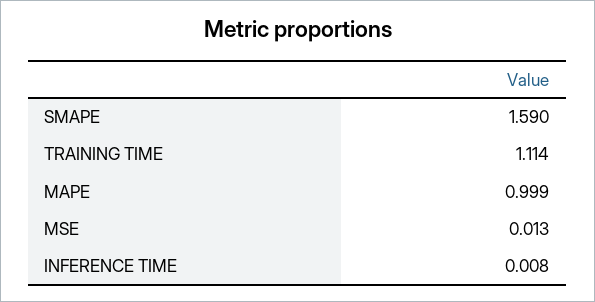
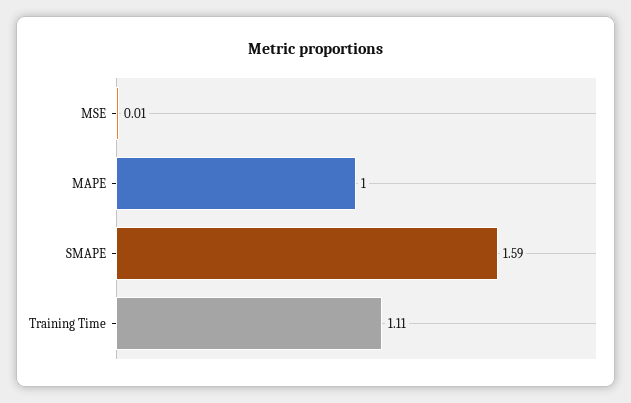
  {
    "SMAPE": 1.59,
    "TRAINING TIME": 1.114,
    "MAPE": 0.999,
-   "MSE": 0.013,
+   "MSE": 0.013
-   "INFERENCE TIME": 0.008
  }

